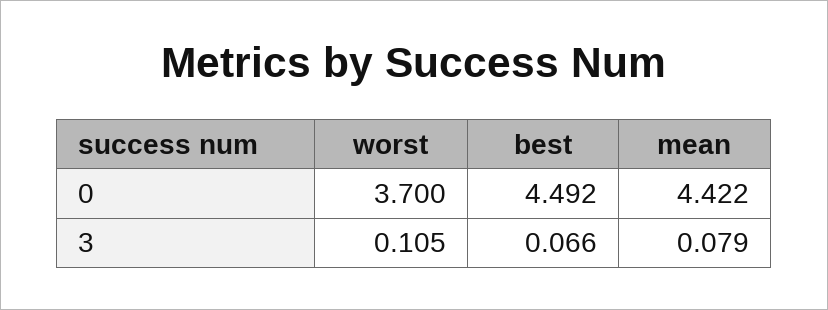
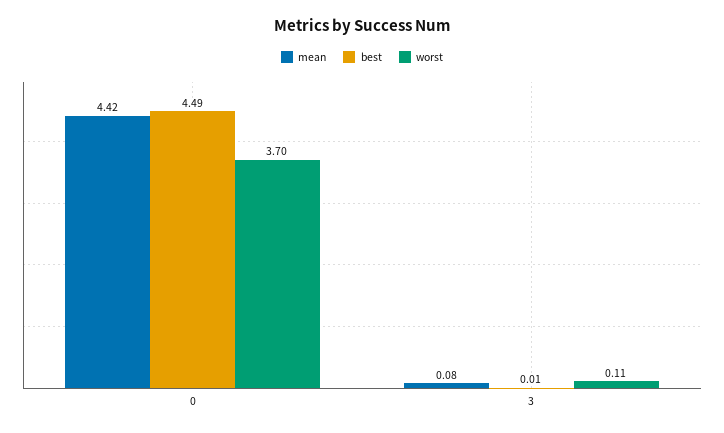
  {
    "worst": {
      "0": 3.7,
      "3": 0.105
    },
    "best": {
      "0": 4.492,
-     "3": 0.066
+     "3": 0.01
    },
    "mean": {
      "0": 4.422,
      "3": 0.079
    }
  }

